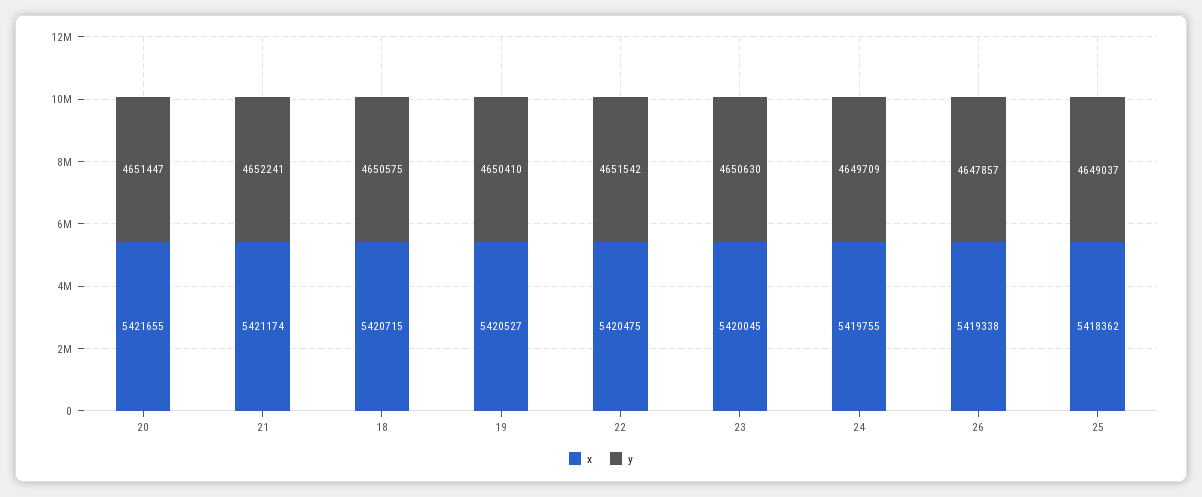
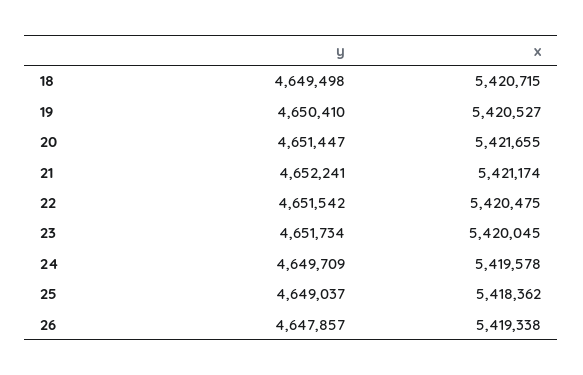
  {
    "x": {
      "20": 5421655,
      "21": 5421174,
      "18": 5420715,
      "19": 5420527,
      "22": 5420475,
      "23": 5420045,
-     "24": 5419755,
+     "24": 5419578,
      "26": 5419338,
      "25": 5418362
    },
    "y": {
      "20": 4651447,
      "21": 4652241,
-     "18": 4650575,
+     "18": 4649498,
      "19": 4650410,
      "22": 4651542,
-     "23": 4650630,
+     "23": 4651734,
      "24": 4649709,
      "26": 4647857,
      "25": 4649037
    }
  }

